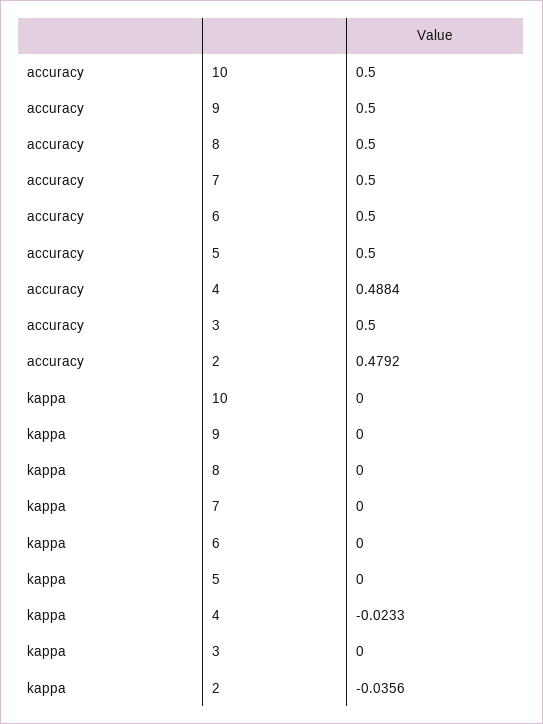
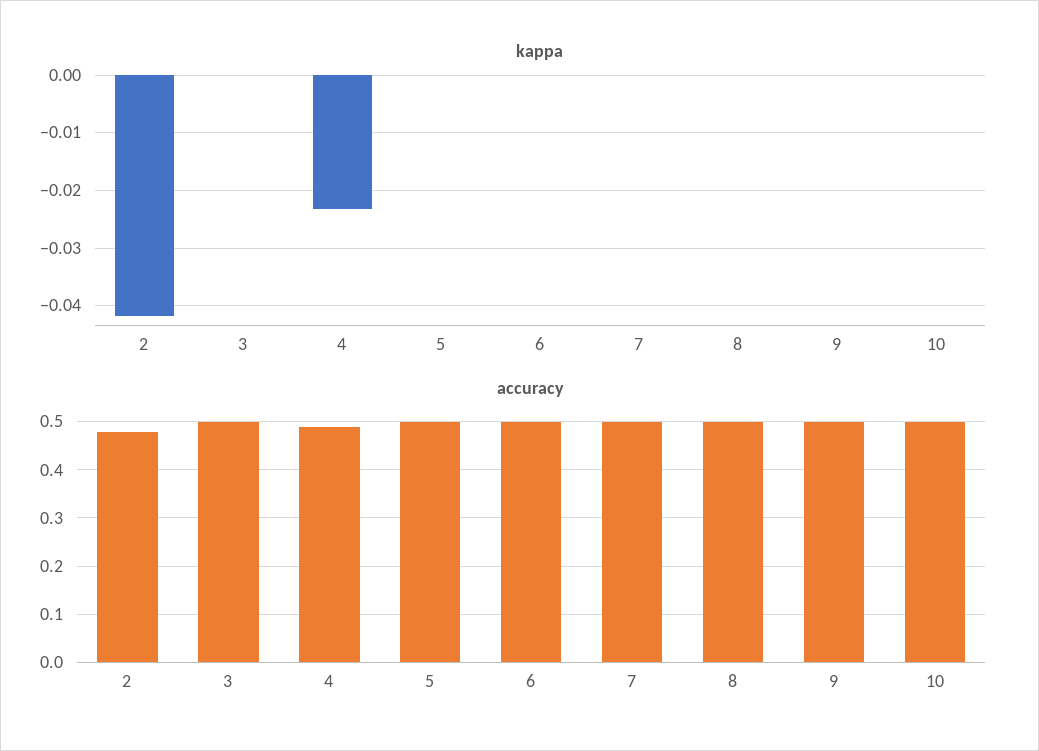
  {
    "accuracy": {
      "10": 0.5,
      "9": 0.5,
      "8": 0.5,
      "7": 0.5,
      "6": 0.5,
      "5": 0.5,
      "4": 0.4884,
      "3": 0.5,
      "2": 0.4792
    },
    "kappa": {
      "10": 0,
      "9": 0,
      "8": 0,
      "7": 0,
      "6": 0,
      "5": 0,
      "4": -0.0233,
      "3": 0,
-     "2": -0.0356
+     "2": -0.042
    }
  }

